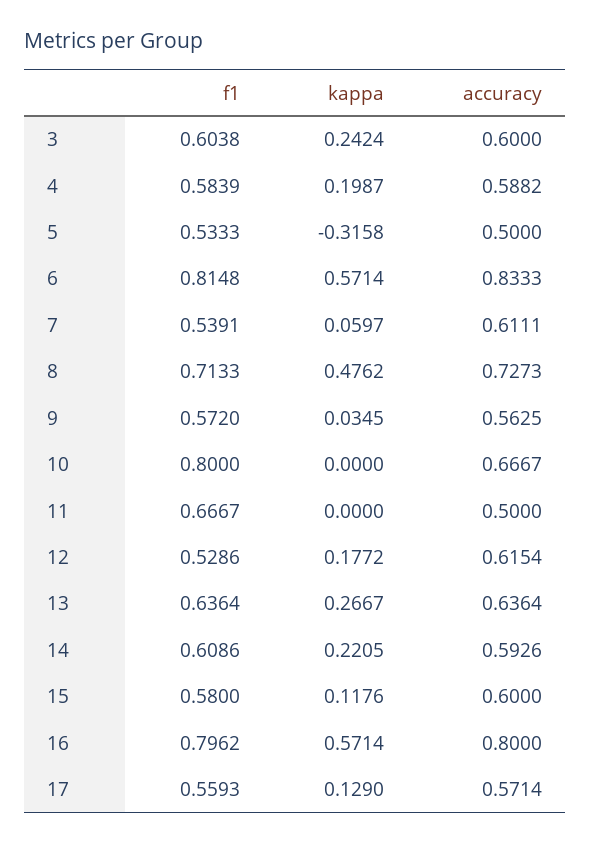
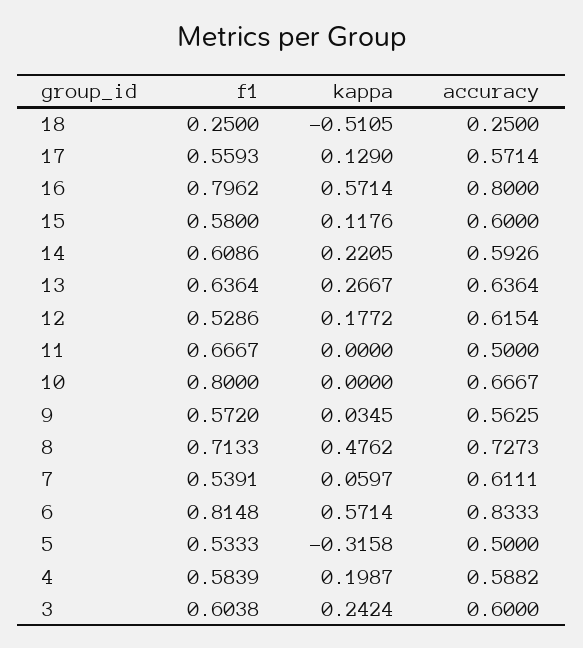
  {
    "f1": {
      "3": 0.6038,
      "4": 0.5839,
      "5": 0.5333,
      "6": 0.8148,
      "7": 0.5391,
      "8": 0.7133,
      "9": 0.572,
      "10": 0.8,
      "11": 0.6667,
      "12": 0.5286,
      "13": 0.6364,
      "14": 0.6086,
      "15": 0.58,
      "16": 0.7962,
-     "17": 0.5593
+     "17": 0.5593,
+     "18": 0.25
    },
    "kappa": {
      "3": 0.2424,
      "4": 0.1987,
      "5": -0.3158,
      "6": 0.5714,
      "7": 0.0597,
      "8": 0.4762,
      "9": 0.0345,
      "10": 0,
      "11": 0,
      "12": 0.1772,
      "13": 0.2667,
      "14": 0.2205,
      "15": 0.1176,
      "16": 0.5714,
-     "17": 0.129
+     "17": 0.129,
+     "18": -0.5105
    },
    "accuracy": {
      "3": 0.6,
      "4": 0.5882,
      "5": 0.5,
      "6": 0.8333,
      "7": 0.6111,
      "8": 0.7273,
      "9": 0.5625,
      "10": 0.6667,
      "11": 0.5,
      "12": 0.6154,
      "13": 0.6364,
      "14": 0.5926,
      "15": 0.6,
      "16": 0.8,
-     "17": 0.5714
+     "17": 0.5714,
+     "18": 0.25
    }
  }

